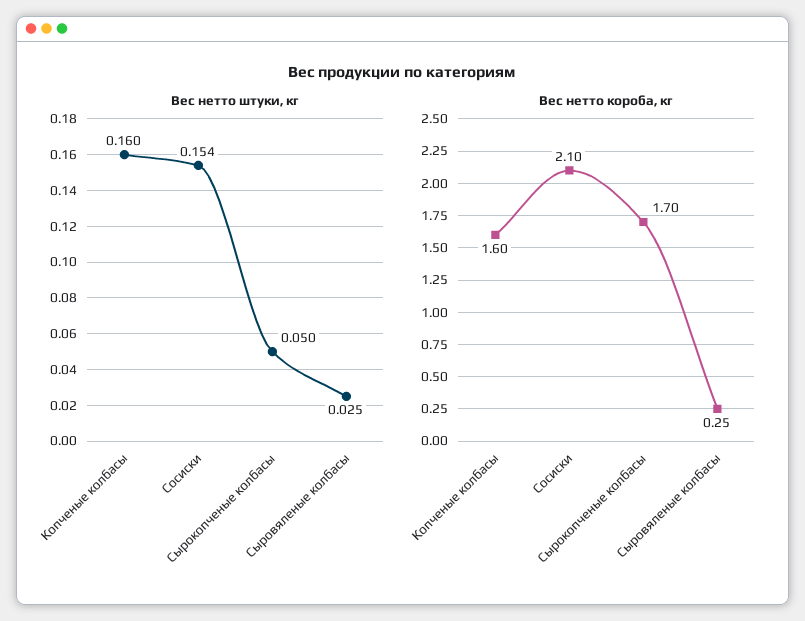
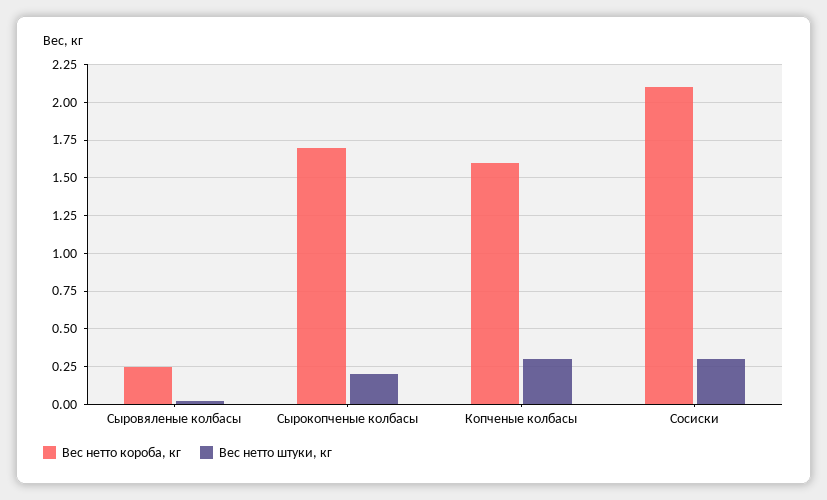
  {
    "Вес нетто штуки, кг": {
-     "Копченые колбасы": 0.16,
+     "Копченые колбасы": 0.3,
-     "Сосиски": 0.154,
+     "Сосиски": 0.3,
-     "Сырокопченые колбасы": 0.05,
+     "Сырокопченые колбасы": 0.2,
      "Сыровяленые колбасы": 0.025
    },
    "Вес нетто короба, кг": {
      "Копченые колбасы": 1.6,
      "Сосиски": 2.1,
      "Сырокопченые колбасы": 1.7,
      "Сыровяленые колбасы": 0.25
    }
  }

